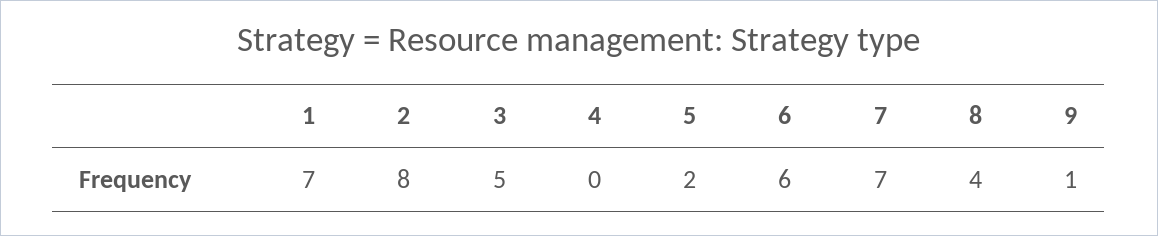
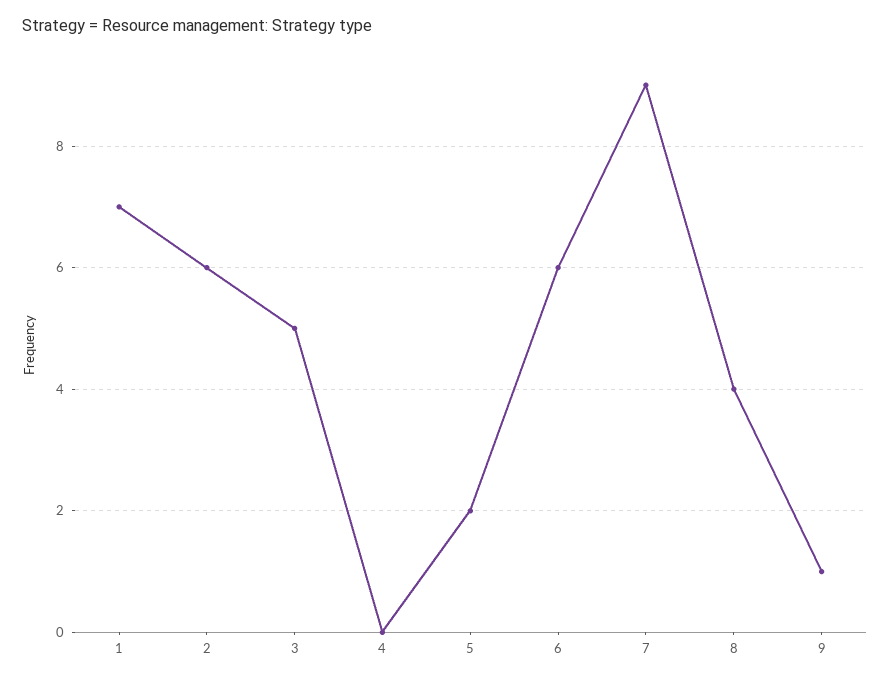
  {
    "1": 7,
-   "2": 8,
+   "2": 6,
    "3": 5,
    "4": 0,
    "5": 2,
    "6": 6,
-   "7": 7,
+   "7": 9,
    "8": 4,
    "9": 1
  }

